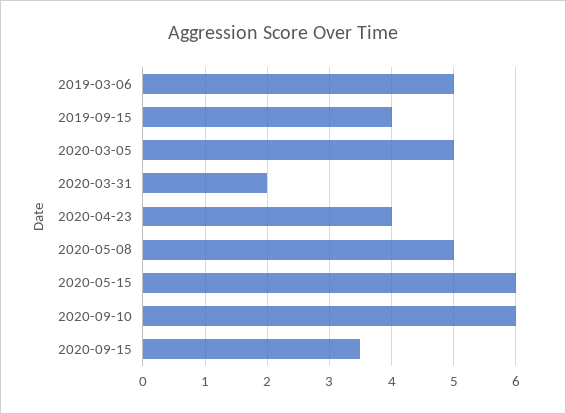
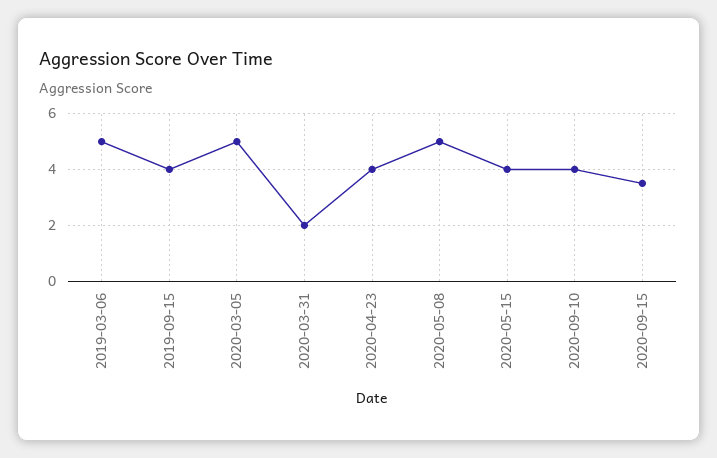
  {
    "2019-03-06": 5,
    "2019-09-15": 4,
    "2020-03-05": 5,
    "2020-03-31": 2,
    "2020-04-23": 4,
    "2020-05-08": 5,
-   "2020-05-15": 6,
+   "2020-05-15": 4,
-   "2020-09-10": 6,
+   "2020-09-10": 4,
    "2020-09-15": 3.5
  }

